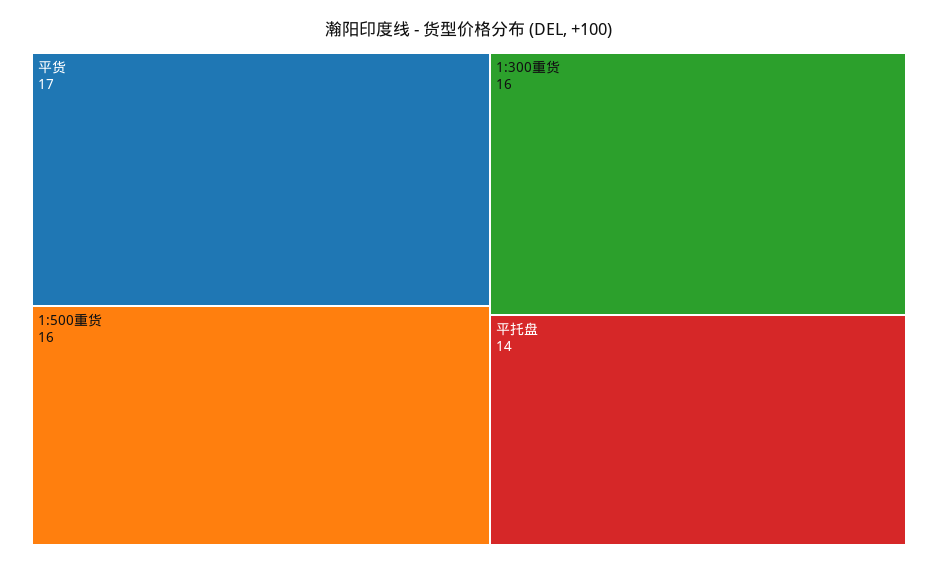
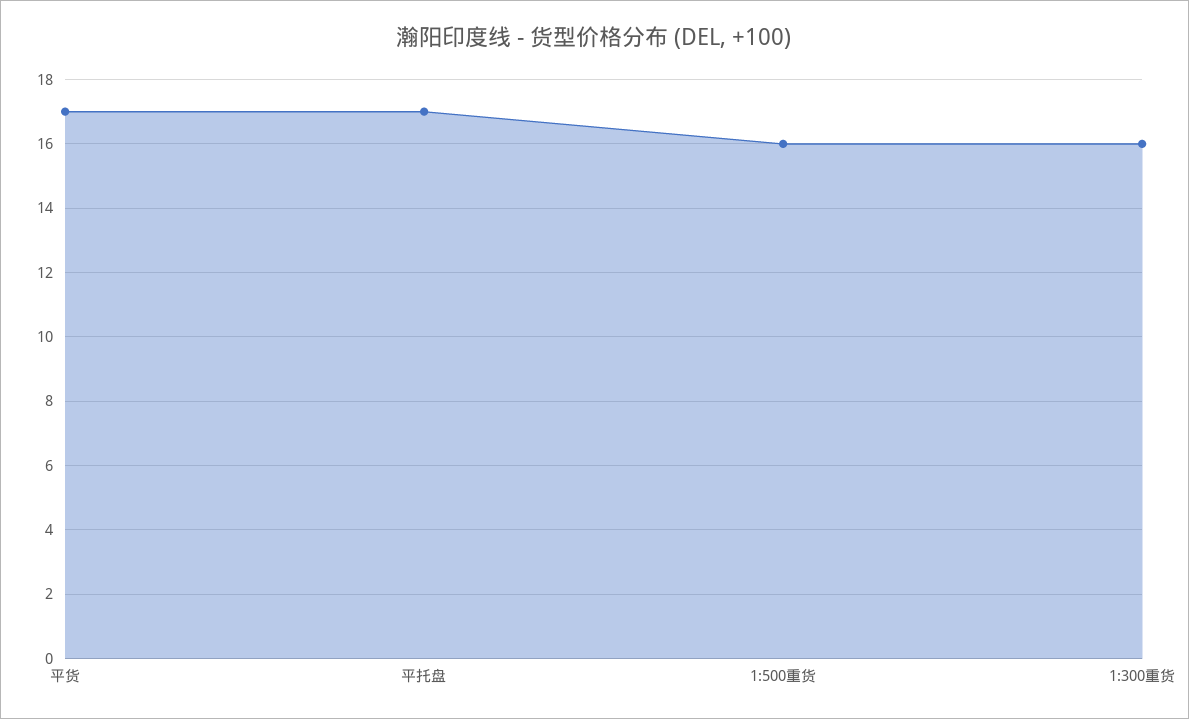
  {
    "平货": 17,
    "1:500重货": 16,
    "1:300重货": 16,
-   "平托盘": 14
+   "平托盘": 17
  }

